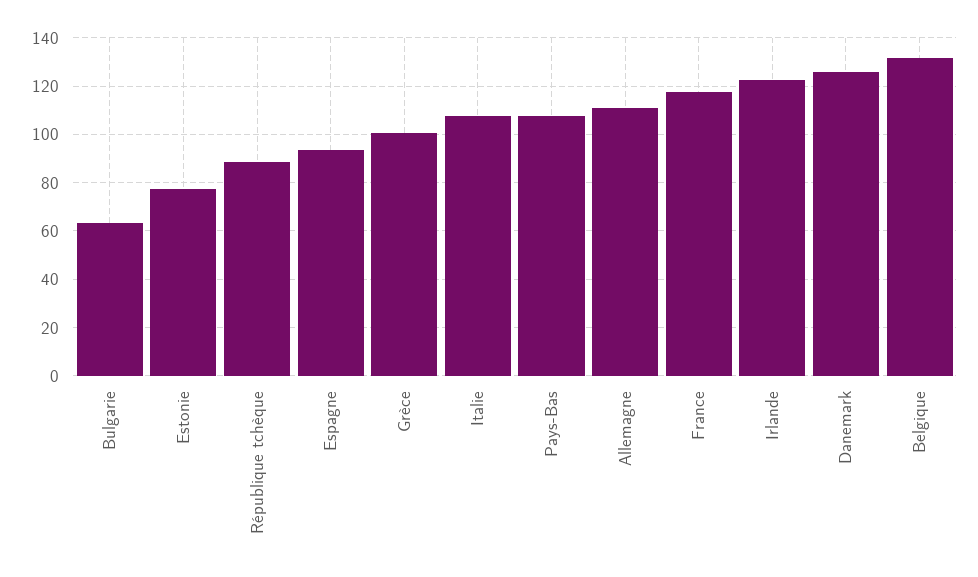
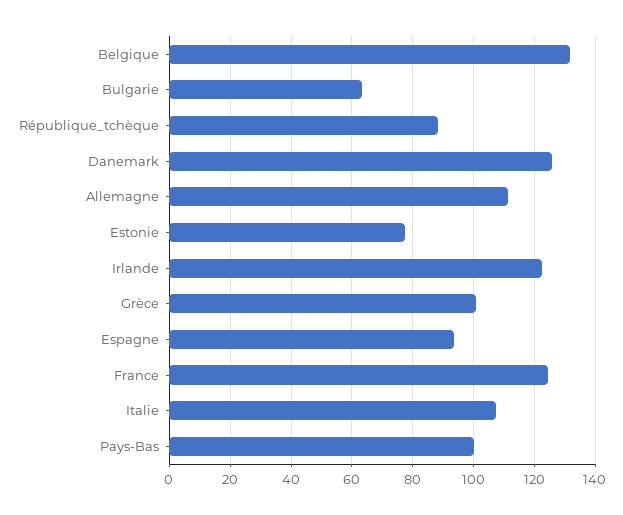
  {
    "Bulgarie": 64,
    "Estonie": 78,
    "République tchèque": 88,
    "Espagne": 94,
    "Grèce": 100,
    "Italie": 108,
-   "Pays-Bas": 107.5,
+   "Pays-Bas": 100,
    "Allemagne": 112,
-   "France": 117.5,
+   "France": 124,
    "Irlande": 122,
    "Danemark": 126,
    "Belgique": 132
  }

